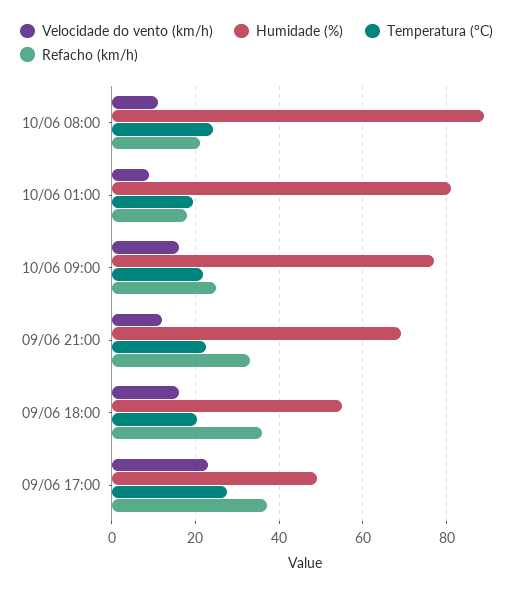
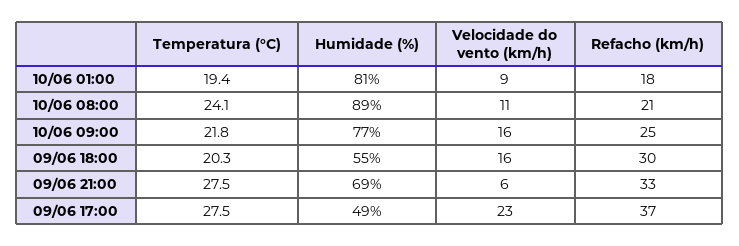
  {
    "Velocidade do vento (km/h)": {
      "10/06 08:00": 11,
      "10/06 01:00": 9,
      "10/06 09:00": 16,
-     "09/06 21:00": 12,
+     "09/06 21:00": 6,
      "09/06 18:00": 16,
      "09/06 17:00": 23
    },
    "Humidade (%)": {
      "10/06 08:00": 89,
      "10/06 01:00": 81,
      "10/06 09:00": 77,
      "09/06 21:00": 69,
      "09/06 18:00": 55,
      "09/06 17:00": 49
    },
    "Temperatura (°C)": {
      "10/06 08:00": 24.1,
      "10/06 01:00": 19.4,
      "10/06 09:00": 21.8,
-     "09/06 21:00": 22,
+     "09/06 21:00": 27.5,
      "09/06 18:00": 20.3,
      "09/06 17:00": 27.5
    },
    "Refacho (km/h)": {
      "10/06 08:00": 21,
      "10/06 01:00": 18,
      "10/06 09:00": 25,
      "09/06 21:00": 33,
-     "09/06 18:00": 36,
+     "09/06 18:00": 30,
      "09/06 17:00": 37
    }
  }

